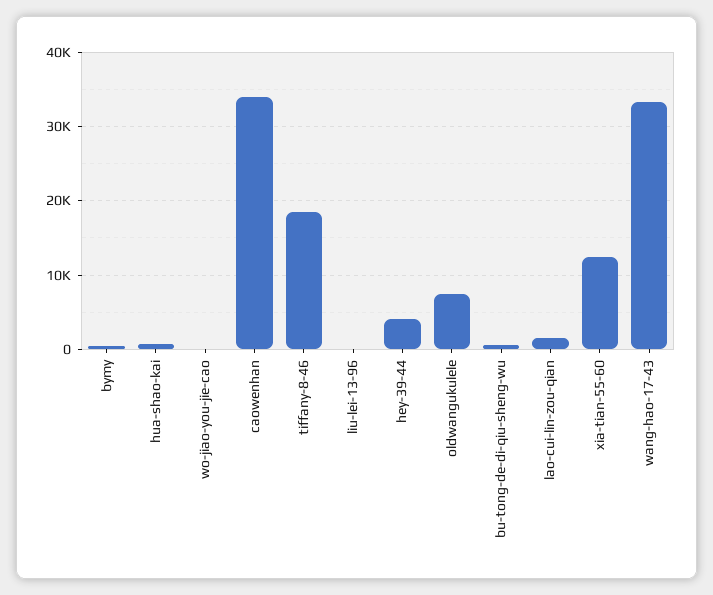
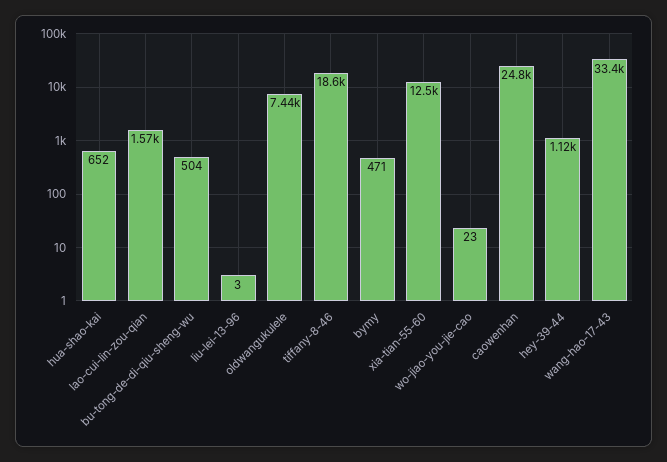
  {
    "bymy": 471,
    "hua-shao-kai": 652,
    "wo-jiao-you-jie-cao": 23,
-   "caowenhan": 34000,
+   "caowenhan": 24800,
    "tiffany-8-46": 18600,
    "liu-lei-13-96": 3,
-   "hey-39-44": 4000,
+   "hey-39-44": 1120,
    "oldwangukulele": 7440,
    "bu-tong-de-di-qiu-sheng-wu": 504,
    "lao-cui-lin-zou-qian": 1570,
    "xia-tian-55-60": 12500,
    "wang-hao-17-43": 33400
  }

